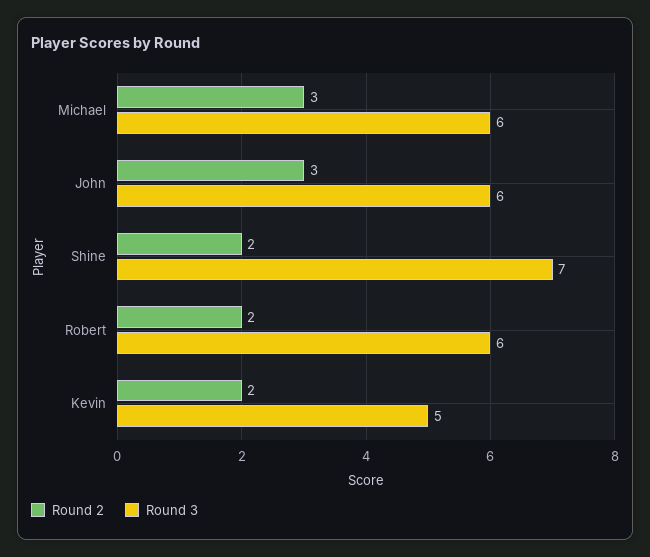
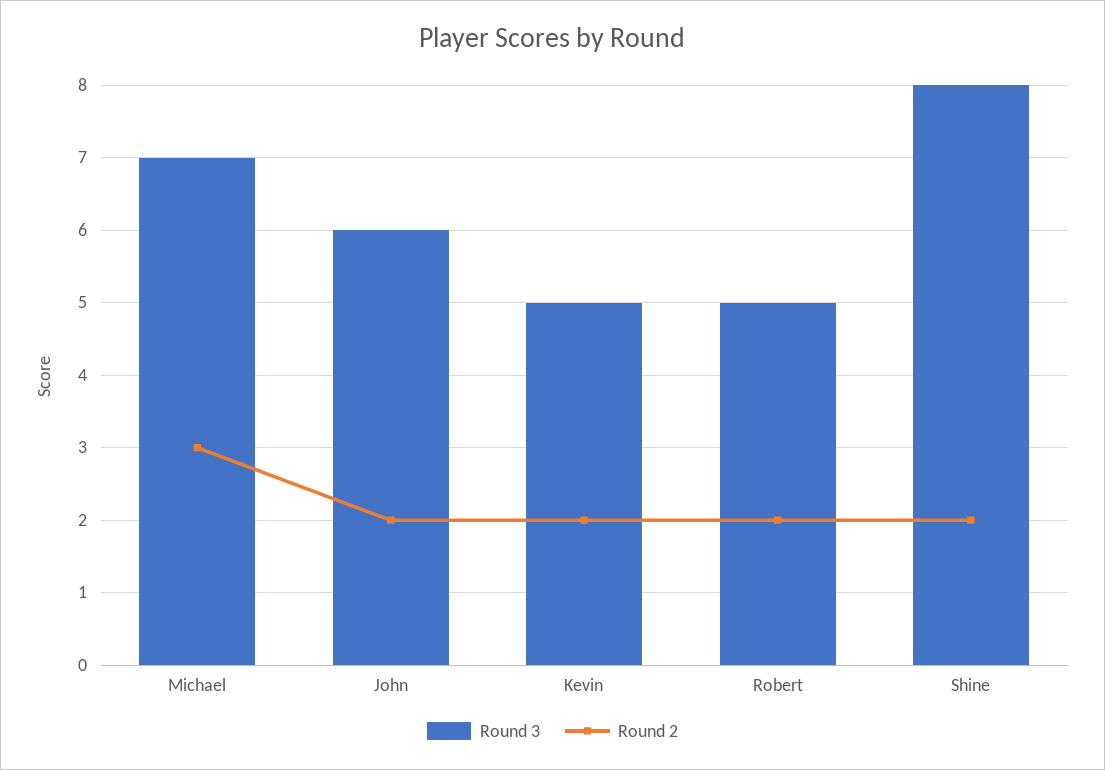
  {
    "Round 2": {
      "Michael": 3,
-     "John": 3,
+     "John": 2,
      "Shine": 2,
      "Robert": 2,
      "Kevin": 2
    },
    "Round 3": {
-     "Michael": 6,
+     "Michael": 7,
      "John": 6,
-     "Shine": 7,
+     "Shine": 8,
-     "Robert": 6,
+     "Robert": 5,
      "Kevin": 5
    }
  }

